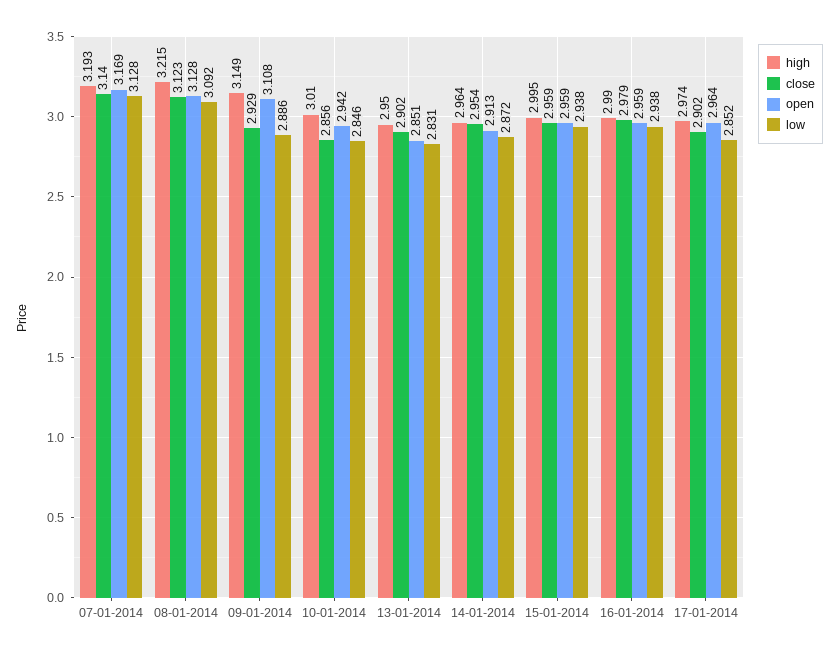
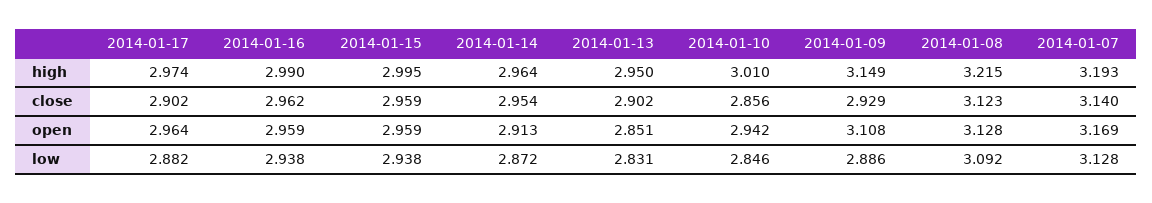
  {
    "high": {
      "07-01-2014": 3.193,
      "08-01-2014": 3.215,
      "09-01-2014": 3.149,
      "10-01-2014": 3.01,
      "13-01-2014": 2.95,
      "14-01-2014": 2.964,
      "15-01-2014": 2.995,
      "16-01-2014": 2.99,
      "17-01-2014": 2.974
    },
    "close": {
      "07-01-2014": 3.14,
      "08-01-2014": 3.123,
      "09-01-2014": 2.929,
      "10-01-2014": 2.856,
      "13-01-2014": 2.902,
      "14-01-2014": 2.954,
      "15-01-2014": 2.959,
-     "16-01-2014": 2.979,
+     "16-01-2014": 2.962,
      "17-01-2014": 2.902
    },
    "open": {
      "07-01-2014": 3.169,
      "08-01-2014": 3.128,
      "09-01-2014": 3.108,
      "10-01-2014": 2.942,
      "13-01-2014": 2.851,
      "14-01-2014": 2.913,
      "15-01-2014": 2.959,
      "16-01-2014": 2.959,
      "17-01-2014": 2.964
    },
    "low": {
      "07-01-2014": 3.128,
      "08-01-2014": 3.092,
      "09-01-2014": 2.886,
      "10-01-2014": 2.846,
      "13-01-2014": 2.831,
      "14-01-2014": 2.872,
      "15-01-2014": 2.938,
      "16-01-2014": 2.938,
-     "17-01-2014": 2.852
+     "17-01-2014": 2.882
    }
  }

